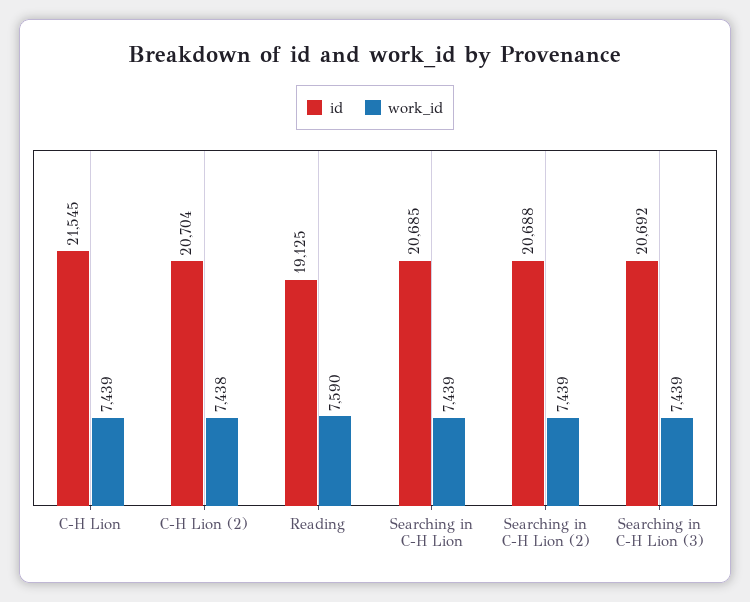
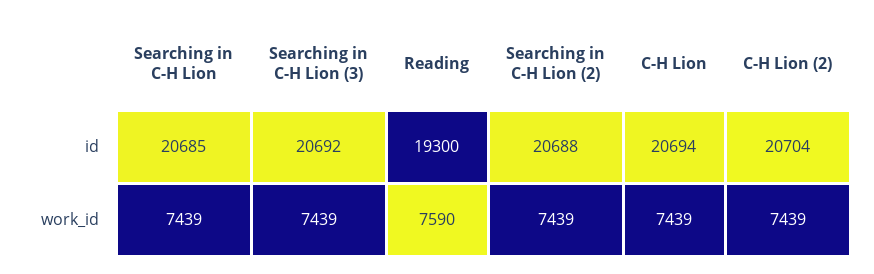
  {
    "id": {
-     "C-H Lion": 21545,
+     "C-H Lion": 20694,
      "C-H Lion (2)": 20704,
-     "Reading": 19125,
+     "Reading": 19300,
      "Searching in C-H Lion": 20685,
      "Searching in C-H Lion (2)": 20688,
      "Searching in C-H Lion (3)": 20692
    },
    "work_id": {
      "C-H Lion": 7439,
-     "C-H Lion (2)": 7438,
+     "C-H Lion (2)": 7439,
      "Reading": 7590,
      "Searching in C-H Lion": 7439,
      "Searching in C-H Lion (2)": 7439,
      "Searching in C-H Lion (3)": 7439
    }
  }

